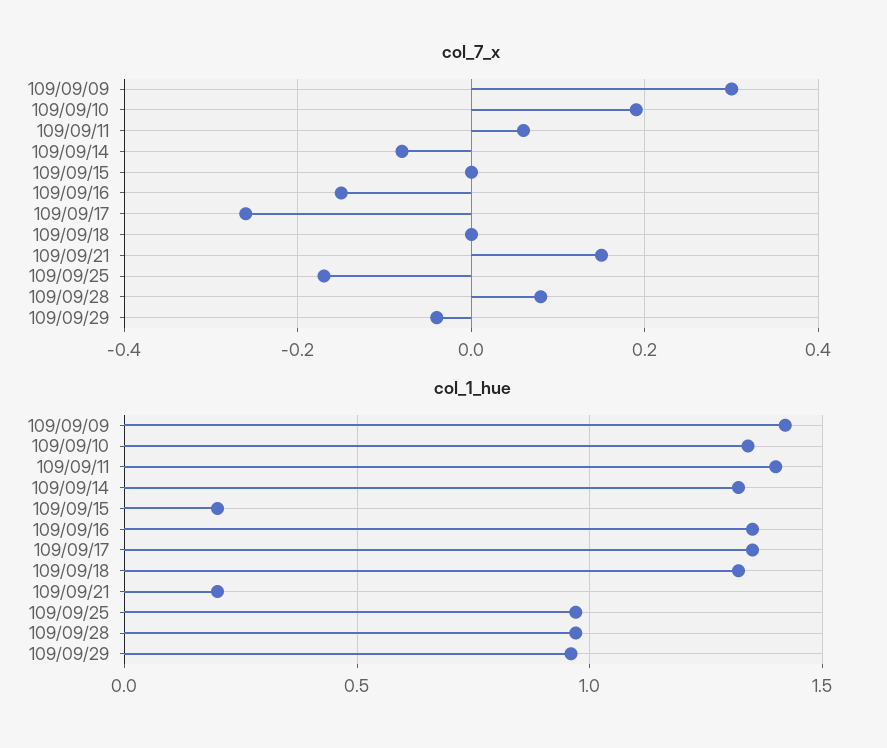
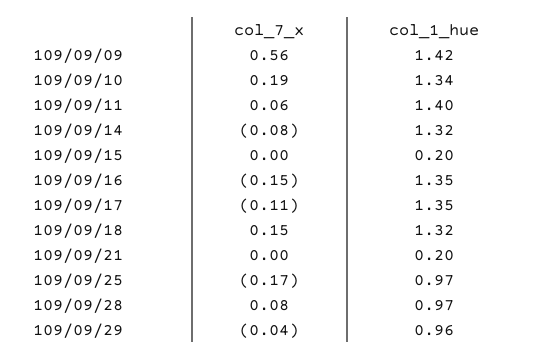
  {
    "col_7_x": {
-     "109/09/09": 0.3,
+     "109/09/09": 0.56,
      "109/09/10": 0.19,
      "109/09/11": 0.06,
      "109/09/14": -0.08,
      "109/09/15": 0,
      "109/09/16": -0.15,
-     "109/09/17": -0.25,
+     "109/09/17": -0.11,
-     "109/09/18": 0,
+     "109/09/18": 0.15,
-     "109/09/21": 0.15,
+     "109/09/21": 0,
      "109/09/25": -0.17,
      "109/09/28": 0.08,
      "109/09/29": -0.04
    },
    "col_1_hue": {
      "109/09/09": 1.42,
      "109/09/10": 1.34,
      "109/09/11": 1.4,
      "109/09/14": 1.32,
      "109/09/15": 0.2,
      "109/09/16": 1.35,
      "109/09/17": 1.35,
      "109/09/18": 1.32,
      "109/09/21": 0.2,
      "109/09/25": 0.97,
      "109/09/28": 0.97,
      "109/09/29": 0.96
    }
  }

